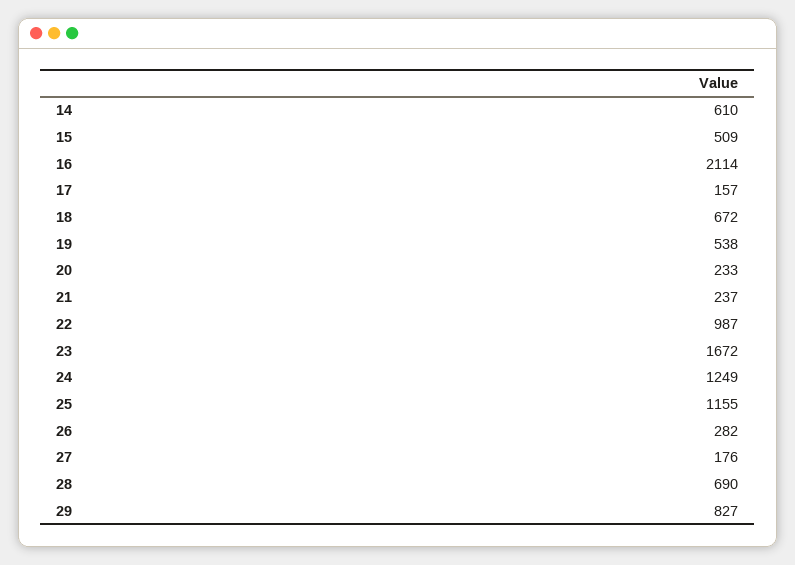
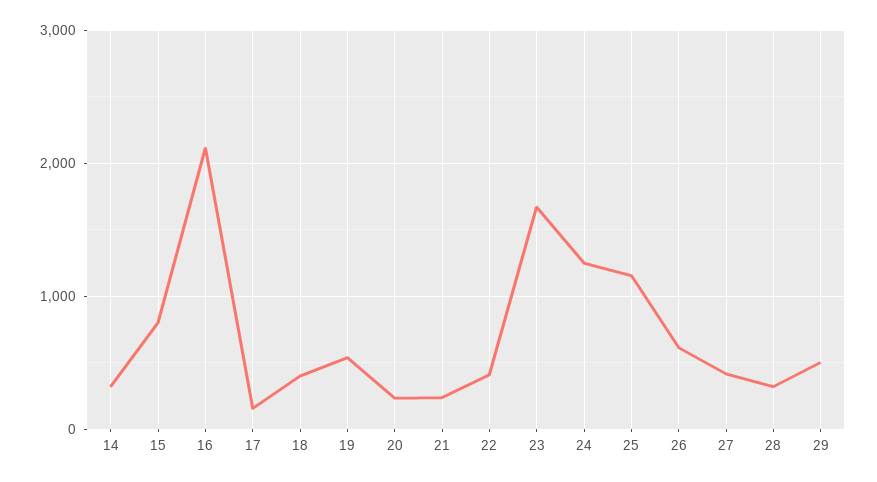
  {
-   "14": 610,
+   "14": 300,
-   "15": 509,
+   "15": 800,
    "16": 2114,
    "17": 157,
-   "18": 672,
+   "18": 400,
    "19": 538,
    "20": 233,
    "21": 237,
-   "22": 987,
+   "22": 400,
    "23": 1672,
    "24": 1249,
    "25": 1155,
-   "26": 282,
+   "26": 600,
-   "27": 176,
+   "27": 400,
-   "28": 690,
+   "28": 300,
-   "29": 827
+   "29": 500
  }

